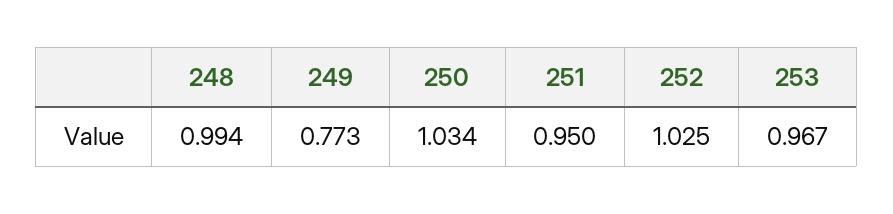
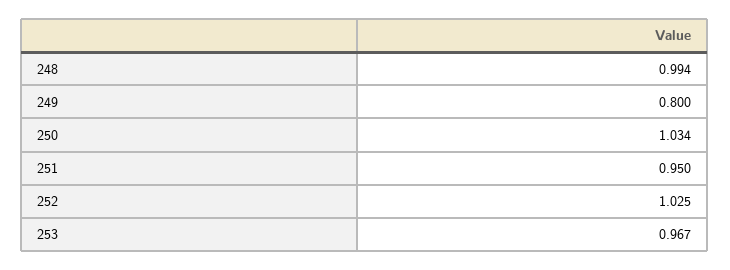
  {
    "248": 0.994,
-   "249": 0.773,
+   "249": 0.8,
    "250": 1.034,
    "251": 0.95,
    "252": 1.025,
    "253": 0.967
  }

